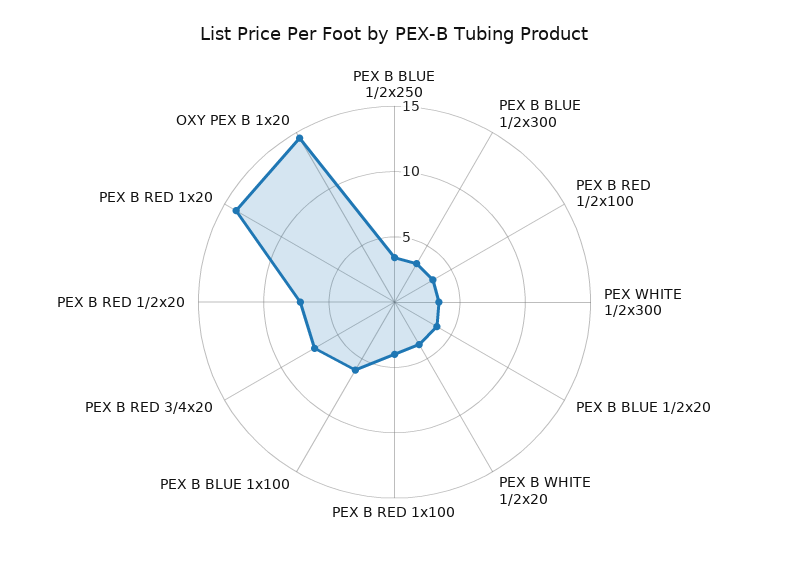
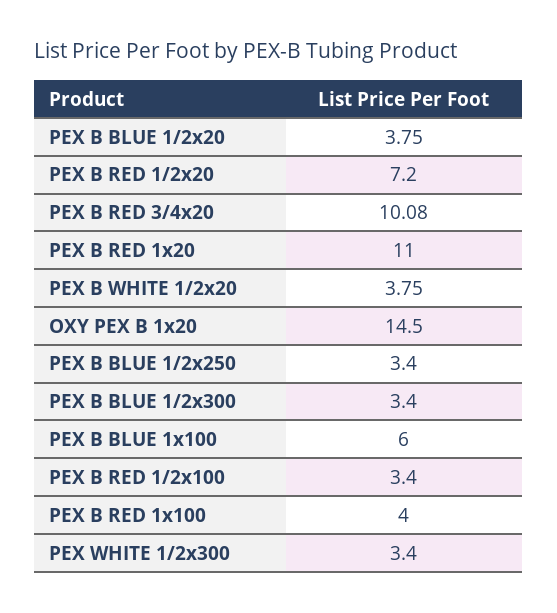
  {
    "PEX B BLUE 1/2x250": 3.4,
    "PEX B BLUE 1/2x300": 3.4,
    "PEX B RED 1/2x100": 3.4,
    "PEX WHITE 1/2x300": 3.4,
    "PEX B BLUE 1/2x20": 3.75,
    "PEX B WHITE 1/2x20": 3.75,
    "PEX B RED 1x100": 4,
    "PEX B BLUE 1x100": 6,
-   "PEX B RED 3/4x20": 7,
+   "PEX B RED 3/4x20": 10.08,
    "PEX B RED 1/2x20": 7.2,
-   "PEX B RED 1x20": 14,
+   "PEX B RED 1x20": 11,
    "OXY PEX B 1x20": 14.5
  }

